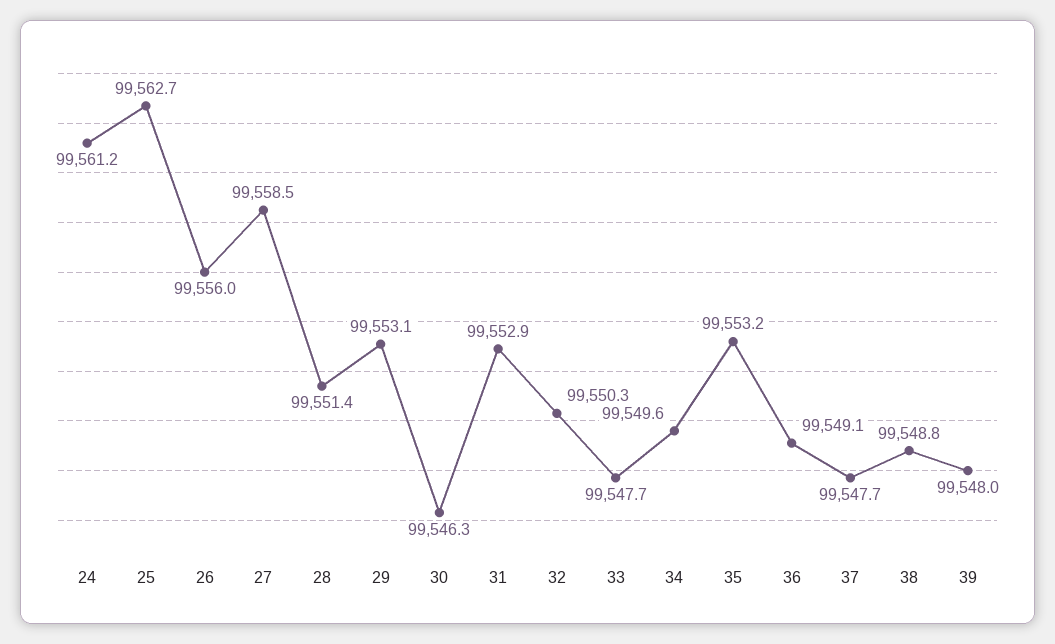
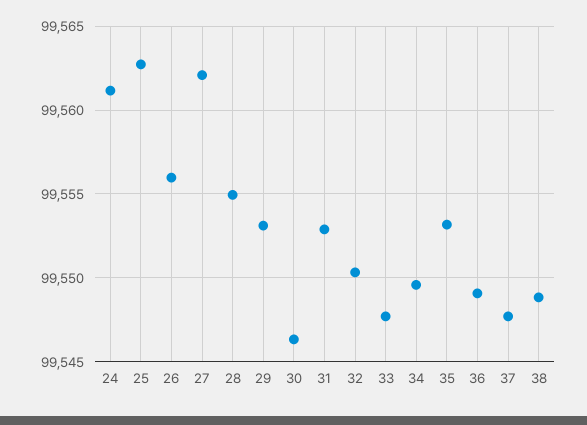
  {
    "24": 99561.2,
    "25": 99562.7,
    "26": 99556,
-   "27": 99558.5,
+   "27": 99562,
-   "28": 99551.4,
+   "28": 99555,
    "29": 99553.1,
    "30": 99546.3,
    "31": 99552.9,
    "32": 99550.3,
    "33": 99547.7,
    "34": 99549.6,
    "35": 99553.2,
    "36": 99549.1,
    "37": 99547.7,
-   "38": 99548.8,
+   "38": 99548.8
-   "39": 99548
  }

